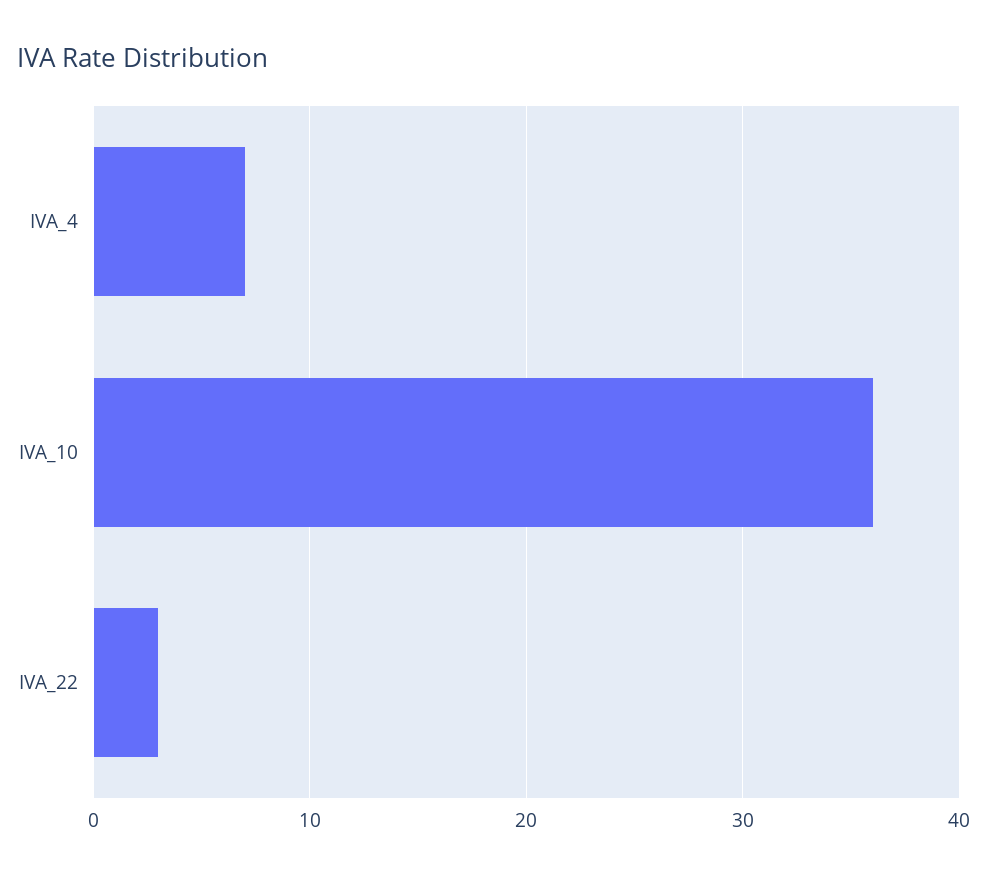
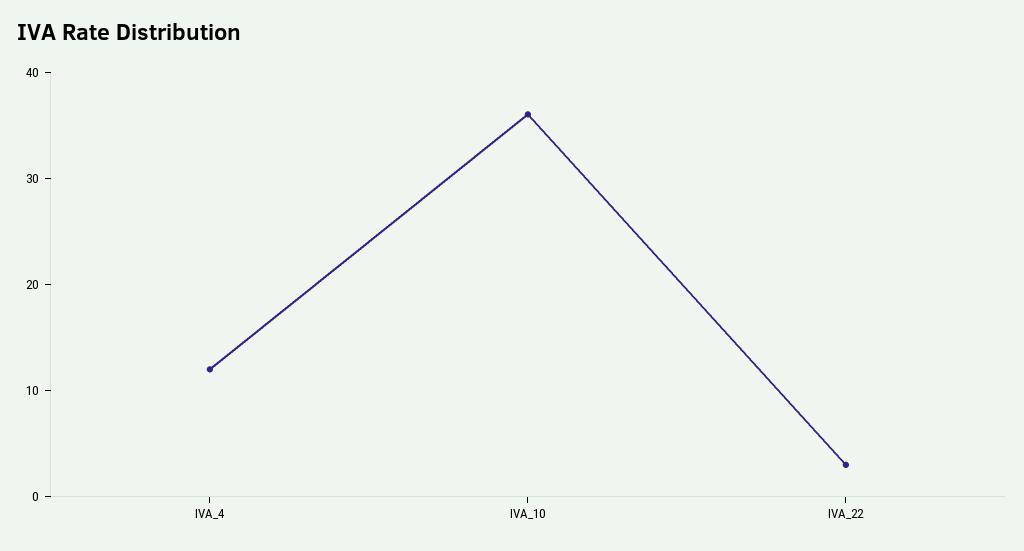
  {
-   "IVA_4": 7,
+   "IVA_4": 12,
    "IVA_10": 36,
    "IVA_22": 3
  }

